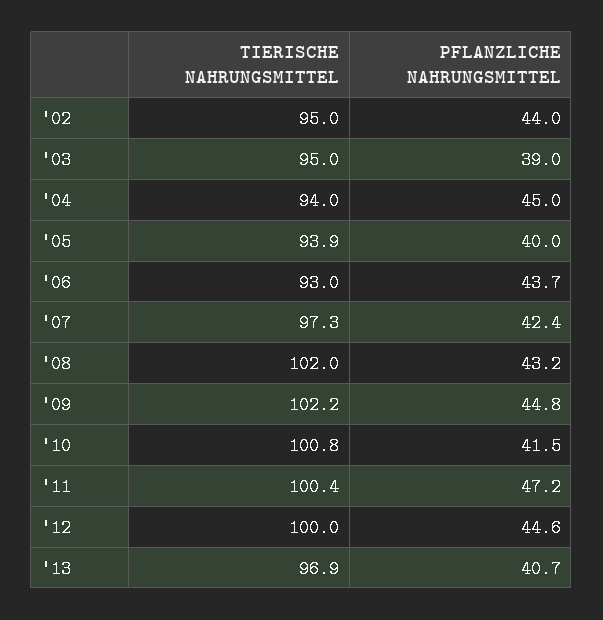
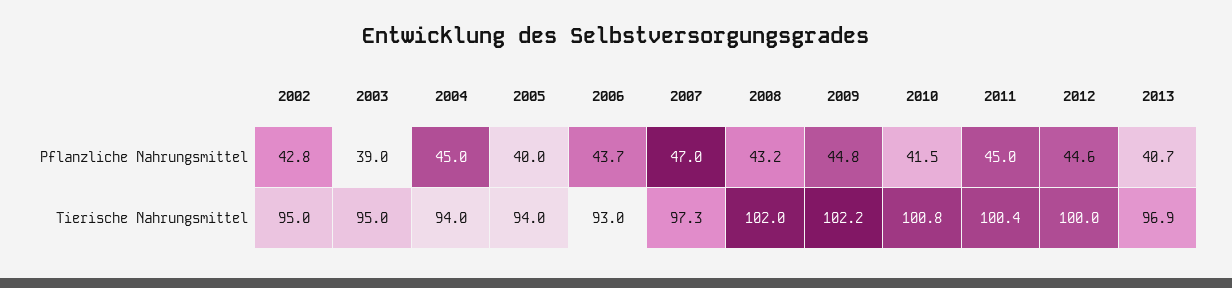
  {
    "TIERISCHE NAHRUNGSMITTEL": {
      "'02": 95,
      "'03": 95,
      "'04": 94,
-     "'05": 93.9,
+     "'05": 94,
      "'06": 93,
      "'07": 97.3,
      "'08": 102,
      "'09": 102.2,
      "'10": 100.8,
      "'11": 100.4,
      "'12": 100,
      "'13": 96.9
    },
    "PFLANZLICHE NAHRUNGSMITTEL": {
-     "'02": 44,
+     "'02": 42.8,
      "'03": 39,
      "'04": 45,
      "'05": 40,
      "'06": 43.7,
-     "'07": 42.4,
+     "'07": 47,
      "'08": 43.2,
      "'09": 44.8,
      "'10": 41.5,
-     "'11": 47.2,
+     "'11": 45,
      "'12": 44.6,
      "'13": 40.7
    }
  }

